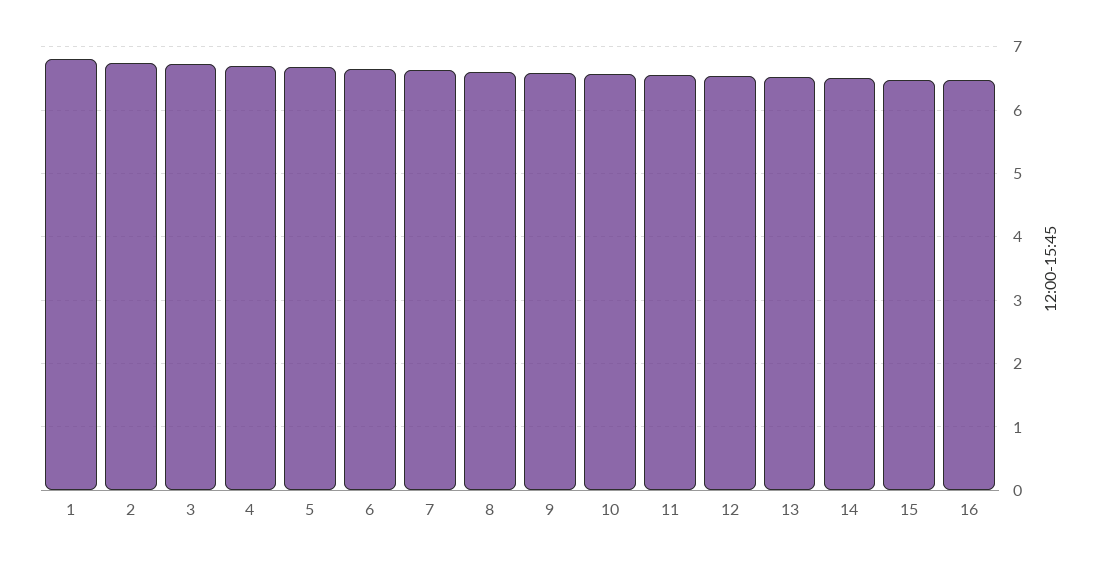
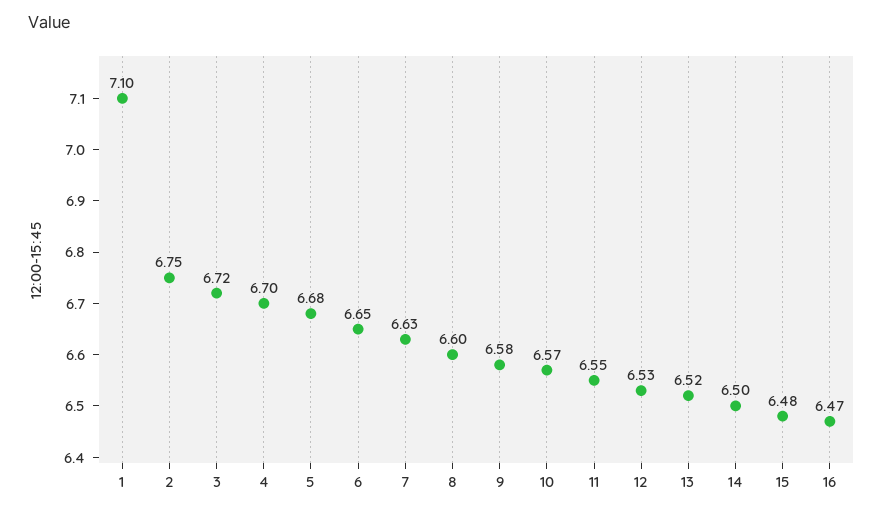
  {
-   "1": 6.8,
+   "1": 7.1,
    "2": 6.75,
    "3": 6.72,
    "4": 6.7,
    "5": 6.68,
    "6": 6.65,
    "7": 6.63,
    "8": 6.6,
    "9": 6.58,
    "10": 6.57,
    "11": 6.55,
    "12": 6.53,
    "13": 6.52,
    "14": 6.5,
    "15": 6.48,
    "16": 6.47
  }

